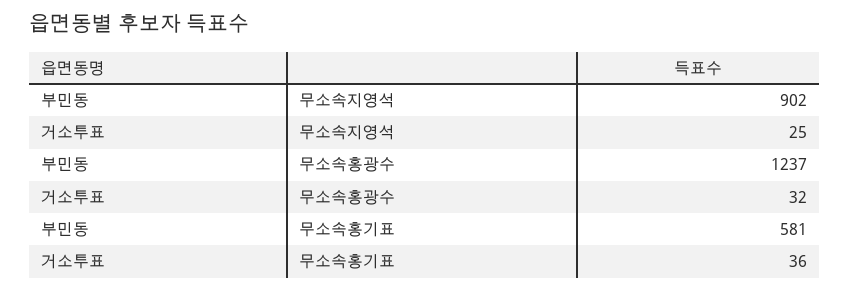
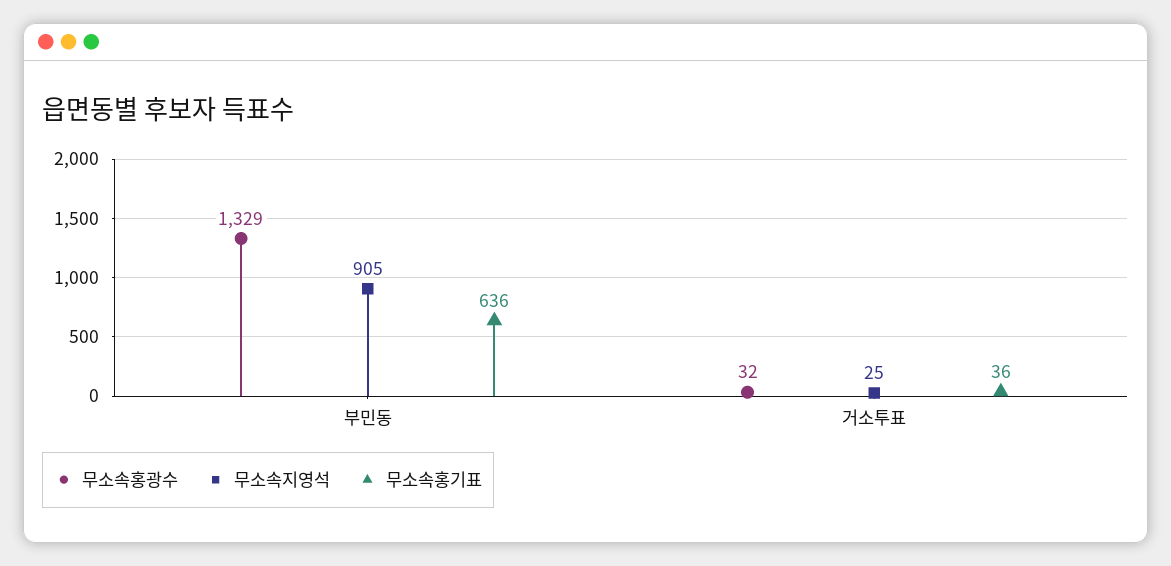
  {
    "무소속지영석": {
-     "부민동": 902,
+     "부민동": 905,
      "거소투표": 25
    },
    "무소속홍광수": {
-     "부민동": 1237,
+     "부민동": 1329,
      "거소투표": 32
    },
    "무소속홍기표": {
-     "부민동": 581,
+     "부민동": 636,
      "거소투표": 36
    }
  }

